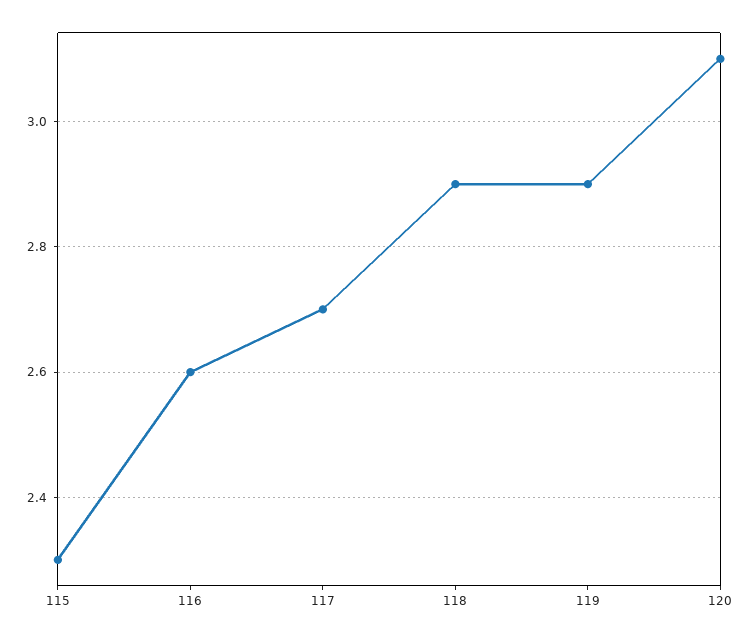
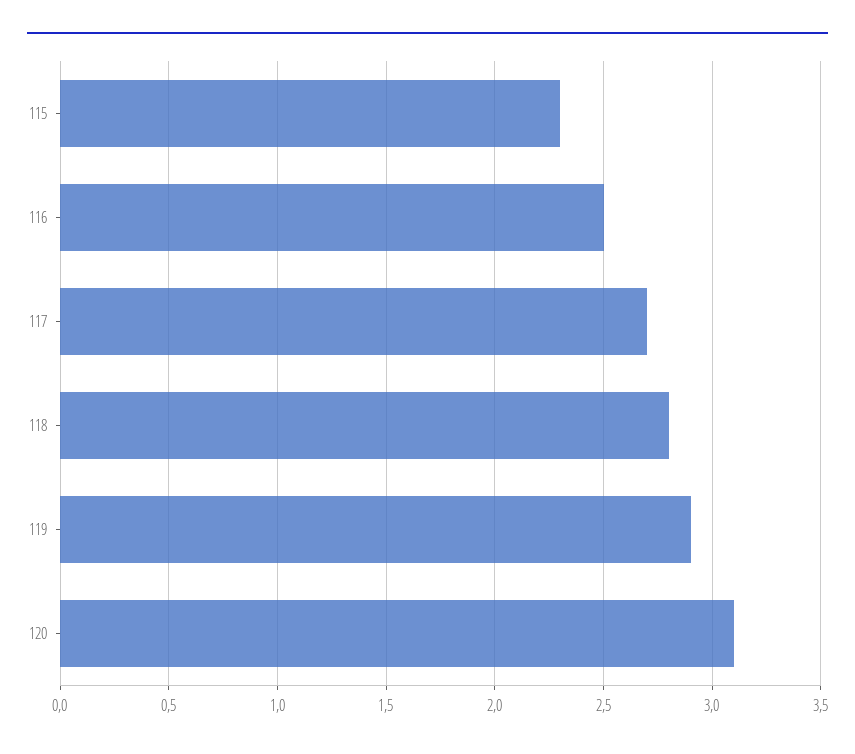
  {
    "115": 2.3,
-   "116": 2.6,
+   "116": 2.5,
    "117": 2.7,
-   "118": 2.9,
+   "118": 2.8,
    "119": 2.9,
    "120": 3.1
  }

